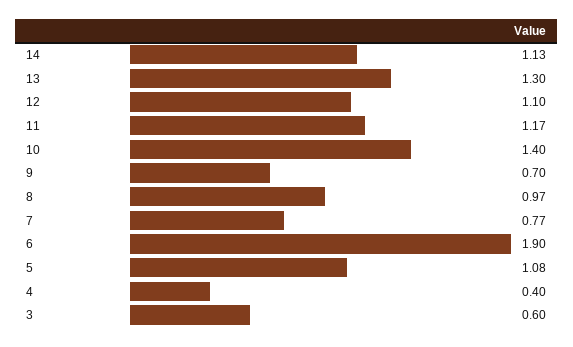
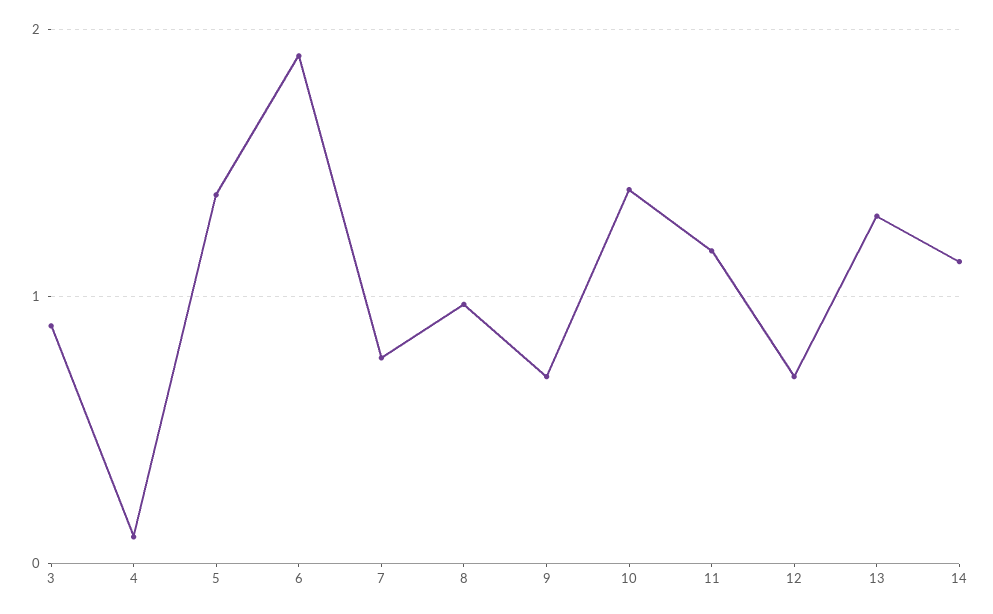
  {
    "14": 1.13,
    "13": 1.3,
-   "12": 1.1,
+   "12": 0.7,
    "11": 1.17,
    "10": 1.4,
    "9": 0.7,
    "8": 0.97,
    "7": 0.77,
    "6": 1.9,
-   "5": 1.08,
+   "5": 1.4,
-   "4": 0.4,
+   "4": 0.1,
-   "3": 0.6
+   "3": 0.9
  }

